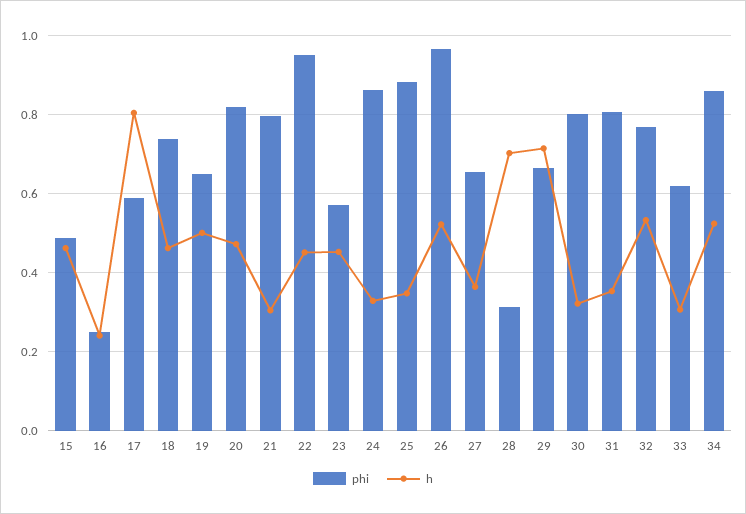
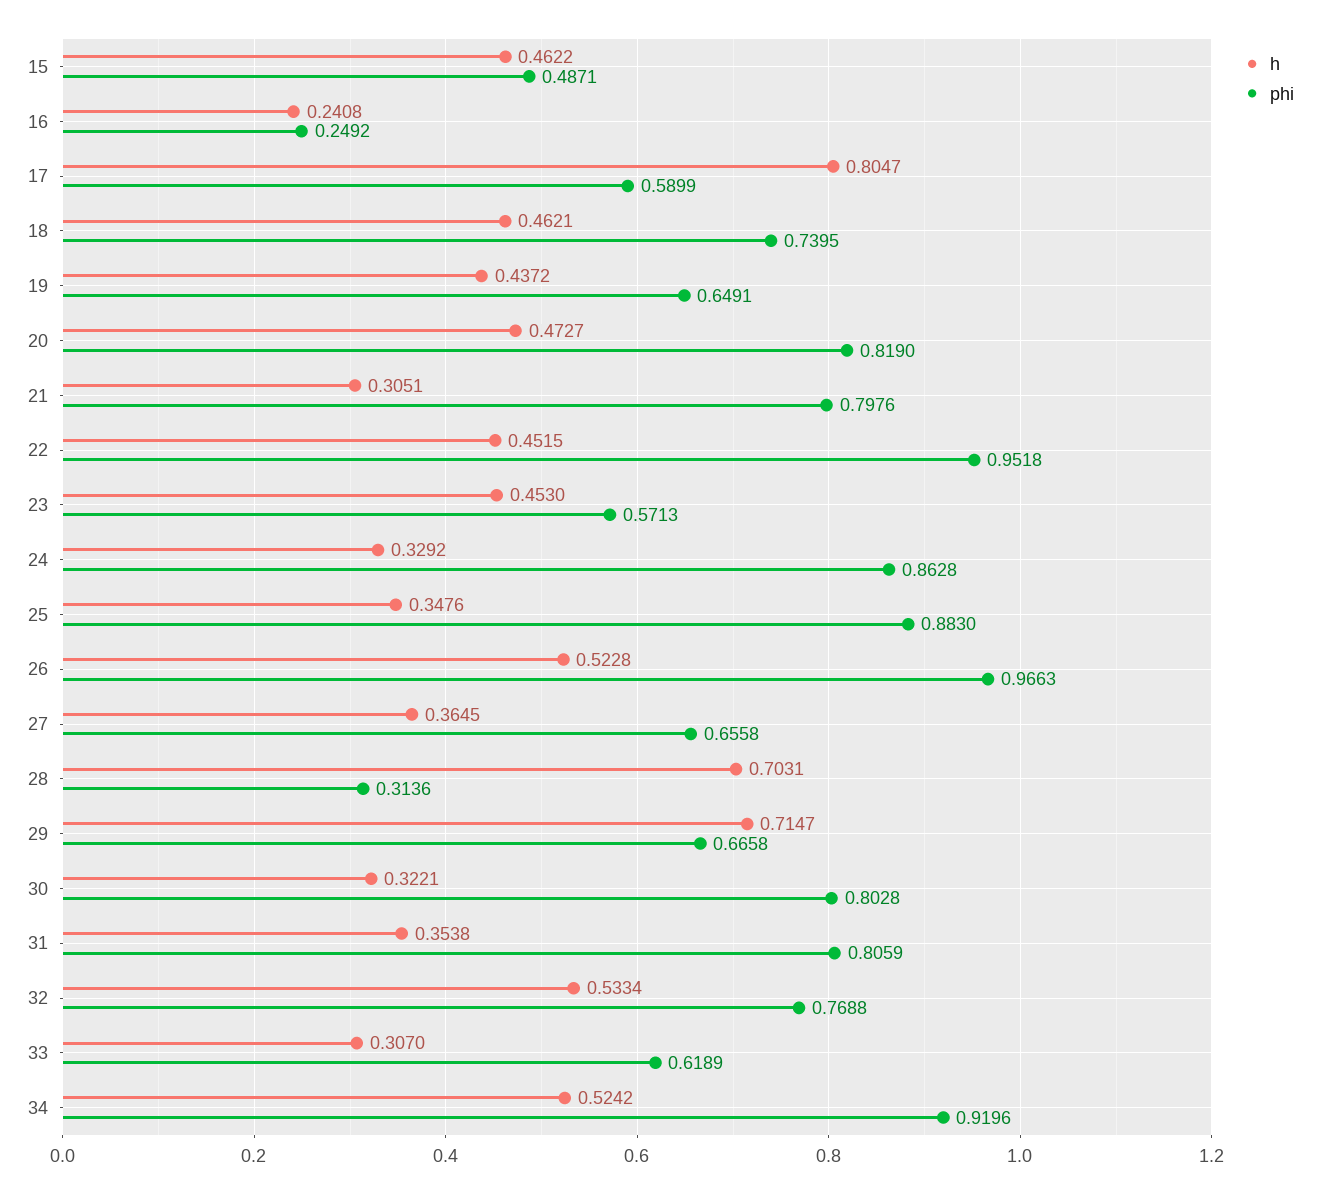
  {
    "phi": {
      "15": 0.4871,
      "16": 0.2492,
      "17": 0.5899,
      "18": 0.7395,
      "19": 0.6491,
      "20": 0.819,
      "21": 0.7976,
      "22": 0.9518,
      "23": 0.5713,
      "24": 0.8628,
      "25": 0.883,
      "26": 0.9663,
      "27": 0.6558,
      "28": 0.3136,
      "29": 0.6658,
      "30": 0.8028,
      "31": 0.8059,
      "32": 0.7688,
      "33": 0.6189,
-     "34": 0.86
+     "34": 0.9196
    },
    "h": {
      "15": 0.4622,
      "16": 0.2408,
      "17": 0.8047,
      "18": 0.4621,
-     "19": 0.5,
+     "19": 0.4372,
      "20": 0.4727,
      "21": 0.3051,
      "22": 0.4515,
      "23": 0.453,
      "24": 0.3292,
      "25": 0.3476,
      "26": 0.5228,
      "27": 0.3645,
      "28": 0.7031,
      "29": 0.7147,
      "30": 0.3221,
      "31": 0.3538,
      "32": 0.5334,
      "33": 0.307,
      "34": 0.5242
    }
  }

